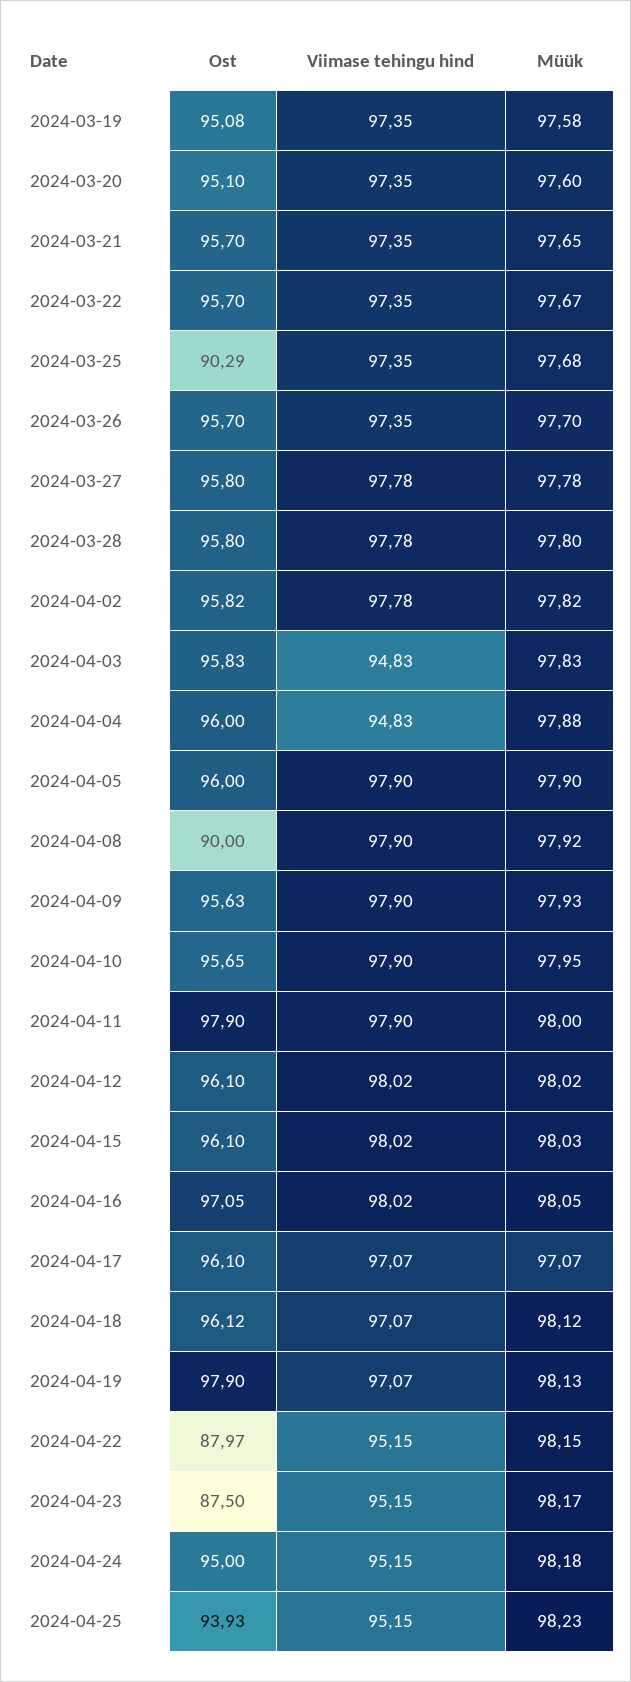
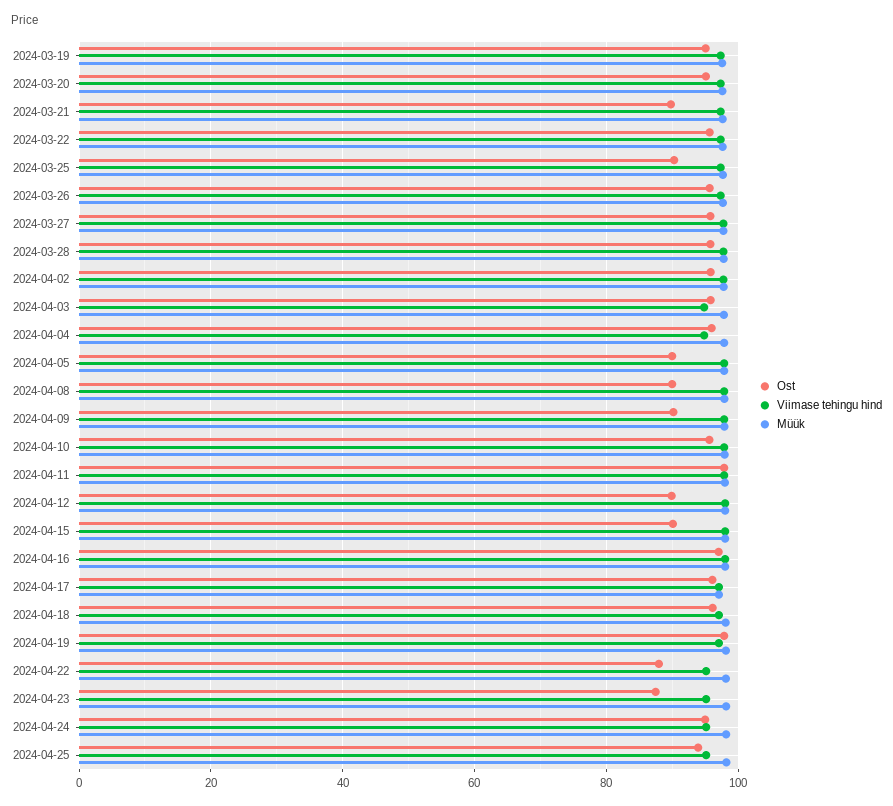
  {
    "Ost": {
      "2024-03-19": 95.08,
      "2024-03-20": 95.1,
-     "2024-03-21": 95.7,
+     "2024-03-21": 90,
      "2024-03-22": 95.7,
      "2024-03-25": 90.29,
      "2024-03-26": 95.7,
      "2024-03-27": 95.8,
      "2024-03-28": 95.8,
      "2024-04-02": 95.82,
      "2024-04-03": 95.83,
      "2024-04-04": 96,
-     "2024-04-05": 96,
+     "2024-04-05": 90,
      "2024-04-08": 90,
-     "2024-04-09": 95.63,
+     "2024-04-09": 90,
      "2024-04-10": 95.65,
      "2024-04-11": 97.9,
-     "2024-04-12": 96.1,
+     "2024-04-12": 90,
-     "2024-04-15": 96.1,
+     "2024-04-15": 90,
      "2024-04-16": 97.05,
      "2024-04-17": 96.1,
      "2024-04-18": 96.12,
      "2024-04-19": 97.9,
      "2024-04-22": 87.97,
      "2024-04-23": 87.5,
      "2024-04-24": 95,
      "2024-04-25": 93.93
    },
    "Viimase tehingu hind": {
      "2024-03-19": 97.35,
      "2024-03-20": 97.35,
      "2024-03-21": 97.35,
      "2024-03-22": 97.35,
      "2024-03-25": 97.35,
      "2024-03-26": 97.35,
      "2024-03-27": 97.78,
      "2024-03-28": 97.78,
      "2024-04-02": 97.78,
      "2024-04-03": 94.83,
      "2024-04-04": 94.83,
      "2024-04-05": 97.9,
      "2024-04-08": 97.9,
      "2024-04-09": 97.9,
      "2024-04-10": 97.9,
      "2024-04-11": 97.9,
      "2024-04-12": 98.02,
      "2024-04-15": 98.02,
      "2024-04-16": 98.02,
      "2024-04-17": 97.07,
      "2024-04-18": 97.07,
      "2024-04-19": 97.07,
      "2024-04-22": 95.15,
      "2024-04-23": 95.15,
      "2024-04-24": 95.15,
      "2024-04-25": 95.15
    },
    "Müük": {
      "2024-03-19": 97.58,
      "2024-03-20": 97.6,
      "2024-03-21": 97.65,
      "2024-03-22": 97.67,
      "2024-03-25": 97.68,
      "2024-03-26": 97.7,
      "2024-03-27": 97.78,
      "2024-03-28": 97.8,
      "2024-04-02": 97.82,
      "2024-04-03": 97.83,
      "2024-04-04": 97.88,
      "2024-04-05": 97.9,
      "2024-04-08": 97.92,
      "2024-04-09": 97.93,
      "2024-04-10": 97.95,
      "2024-04-11": 98,
      "2024-04-12": 98.02,
      "2024-04-15": 98.03,
      "2024-04-16": 98.05,
      "2024-04-17": 97.07,
      "2024-04-18": 98.12,
      "2024-04-19": 98.13,
      "2024-04-22": 98.15,
      "2024-04-23": 98.17,
      "2024-04-24": 98.18,
      "2024-04-25": 98.23
    }
  }

